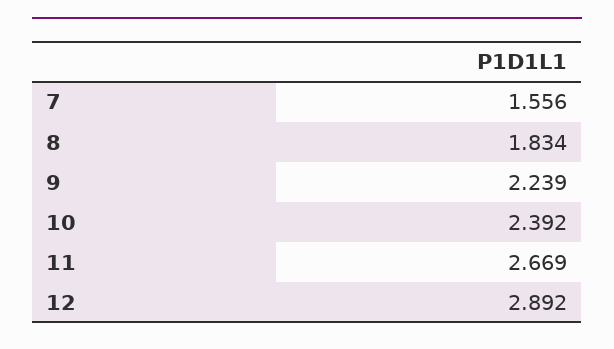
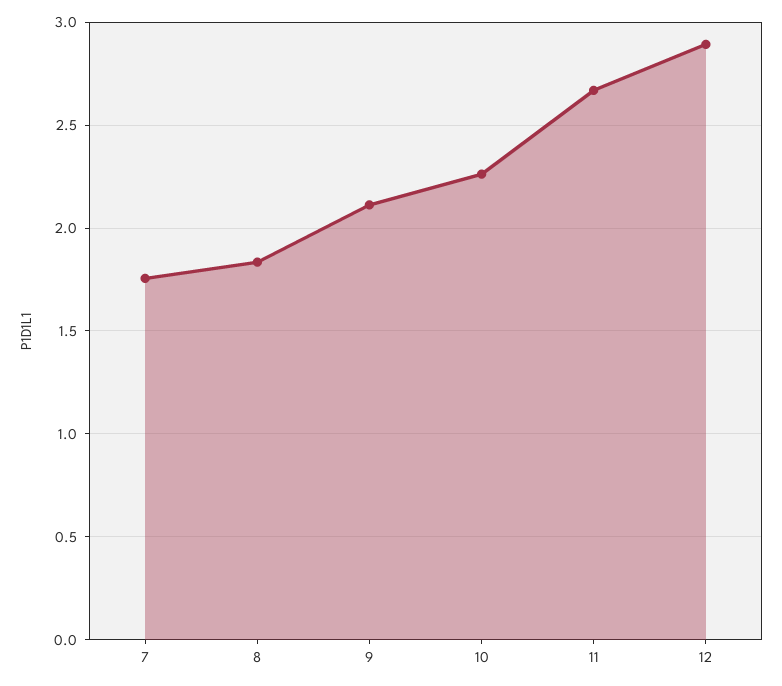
  {
-   "7": 1.556,
+   "7": 1.75,
    "8": 1.834,
-   "9": 2.239,
+   "9": 2.1,
-   "10": 2.392,
+   "10": 2.25,
    "11": 2.669,
    "12": 2.892
  }

